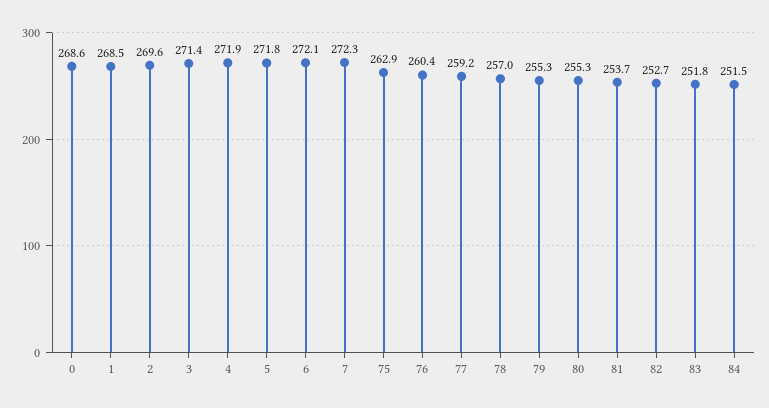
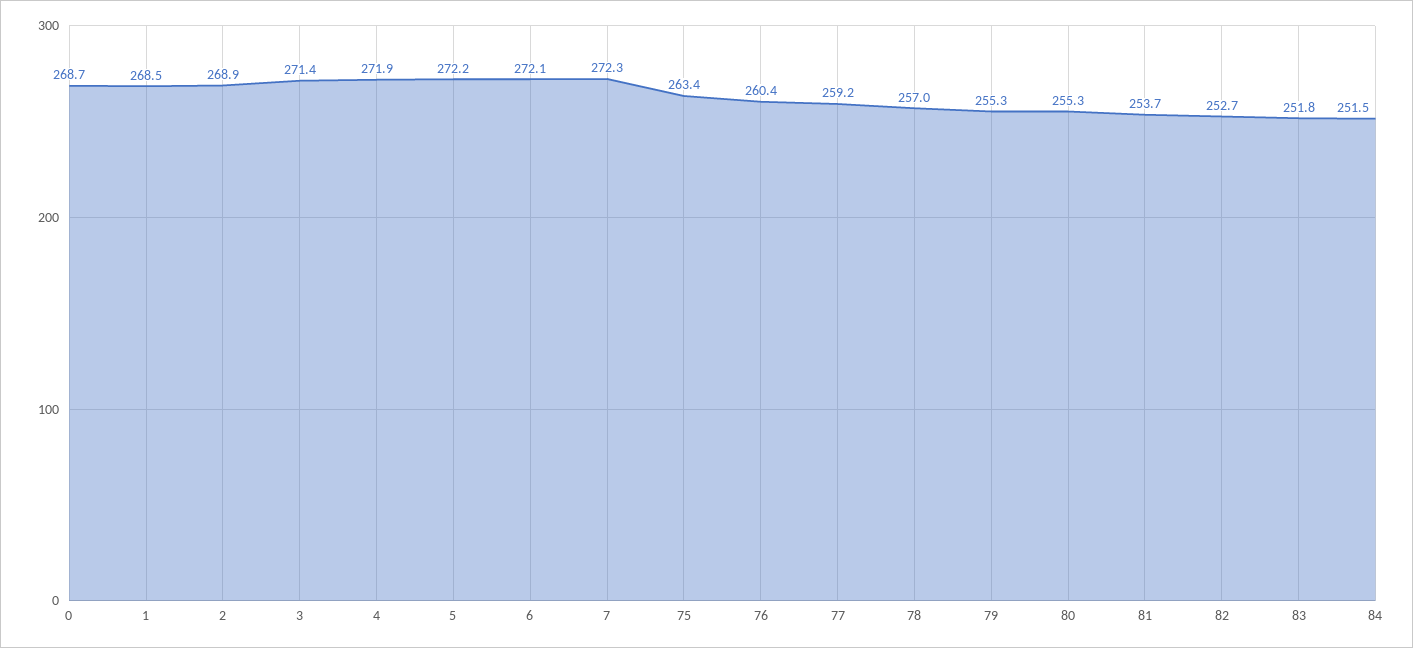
  {
-   "0": 268.6,
+   "0": 268.7,
    "1": 268.5,
-   "2": 269.6,
+   "2": 268.9,
    "3": 271.4,
    "4": 271.9,
-   "5": 271.8,
+   "5": 272.2,
    "6": 272.1,
    "7": 272.3,
-   "75": 262.9,
+   "75": 263.4,
    "76": 260.4,
    "77": 259.2,
    "78": 257,
    "79": 255.3,
    "80": 255.3,
    "81": 253.7,
    "82": 252.7,
    "83": 251.8,
    "84": 251.5
  }

